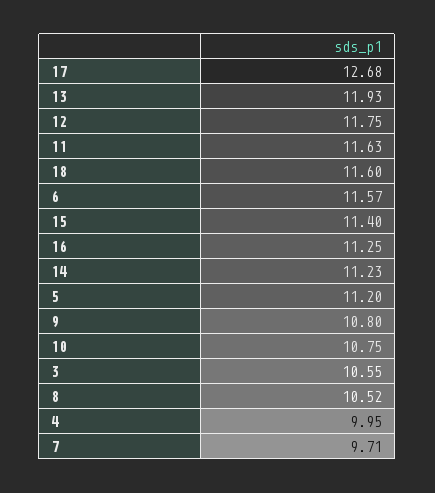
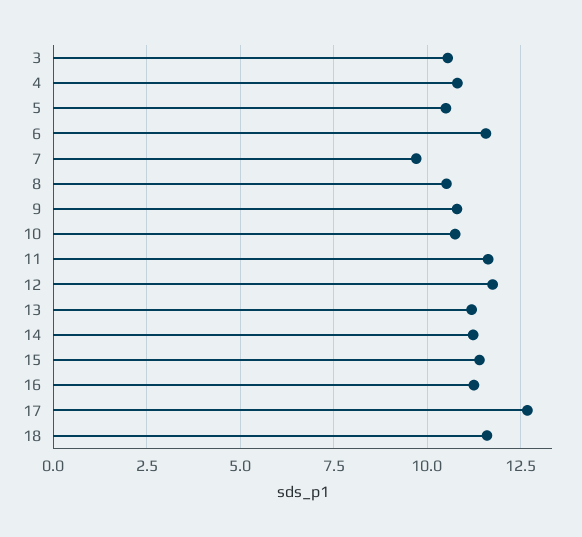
  {
    "17": 12.68,
-   "13": 11.93,
+   "13": 11.25,
    "12": 11.75,
    "11": 11.63,
    "18": 11.6,
    "6": 11.57,
    "15": 11.4,
    "16": 11.25,
    "14": 11.23,
-   "5": 11.2,
+   "5": 10.5,
    "9": 10.8,
    "10": 10.75,
    "3": 10.55,
    "8": 10.52,
-   "4": 9.95,
+   "4": 10.75,
    "7": 9.71
  }

